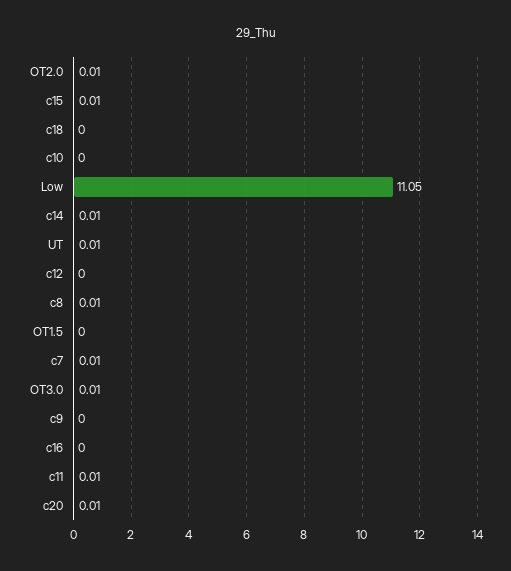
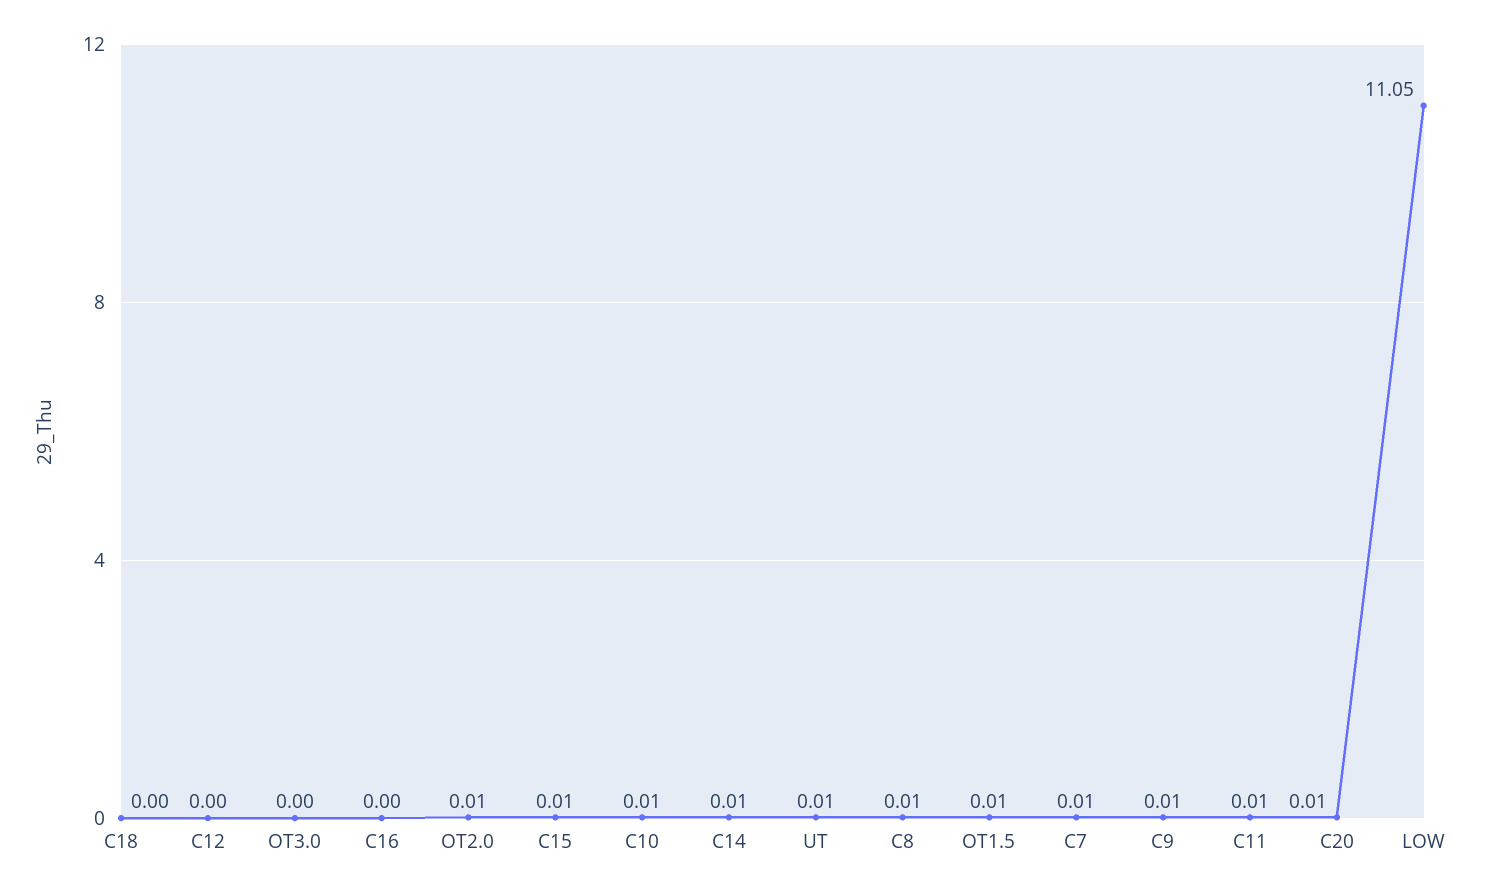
  {
    "OT2.0": 0.01,
    "c15": 0.01,
    "c18": 0,
-   "c10": 0,
+   "c10": 0.01,
    "Low": 11.05,
    "c14": 0.01,
    "UT": 0.01,
    "c12": 0,
    "c8": 0.01,
-   "OT1.5": 0,
+   "OT1.5": 0.01,
    "c7": 0.01,
-   "OT3.0": 0.01,
+   "OT3.0": 0,
-   "c9": 0,
+   "c9": 0.01,
    "c16": 0,
    "c11": 0.01,
    "c20": 0.01
  }

